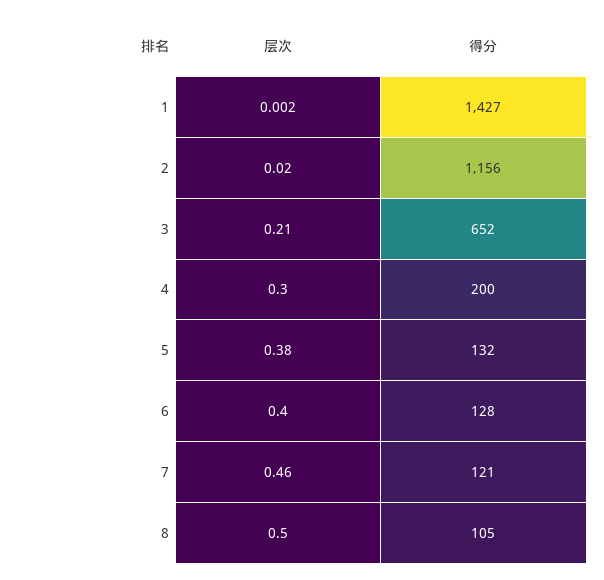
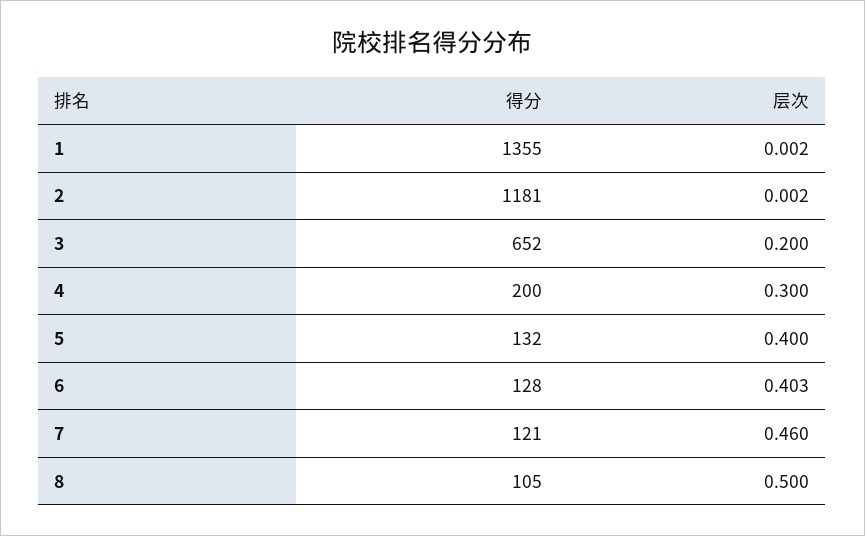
  {
    "层次": {
      "1": 0.002,
-     "2": 0.02,
+     "2": 0.002,
-     "3": 0.21,
+     "3": 0.2,
      "4": 0.3,
-     "5": 0.38,
+     "5": 0.4,
-     "6": 0.4,
+     "6": 0.403,
      "7": 0.46,
      "8": 0.5
    },
    "得分": {
-     "1": 1427,
+     "1": 1355,
-     "2": 1156,
+     "2": 1181,
      "3": 652,
      "4": 200,
      "5": 132,
      "6": 128,
      "7": 121,
      "8": 105
    }
  }

